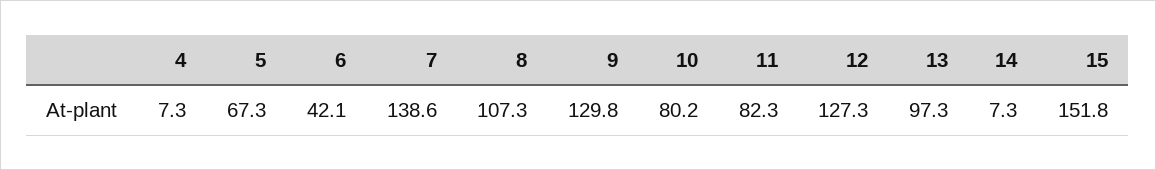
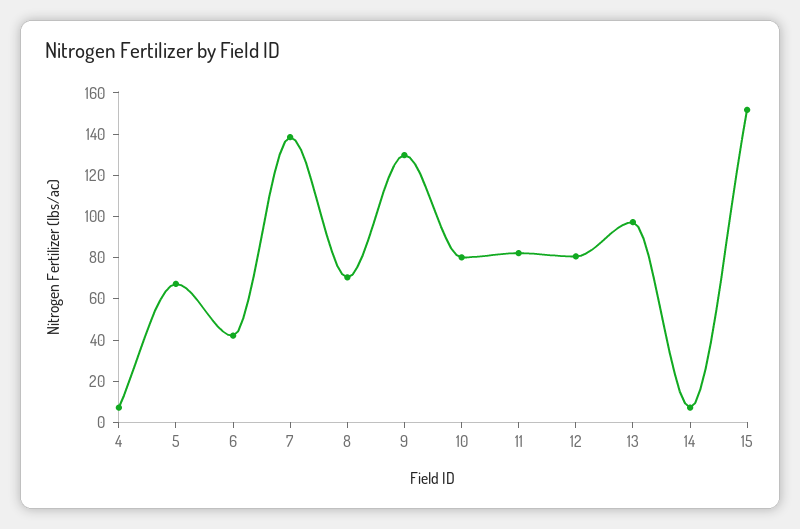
  {
    "4": 7.3,
    "5": 67.3,
    "6": 42.1,
    "7": 138.6,
-   "8": 107.3,
+   "8": 70,
    "9": 129.8,
    "10": 80.2,
    "11": 82.3,
-   "12": 127.3,
+   "12": 80,
    "13": 97.3,
    "14": 7.3,
    "15": 151.8
  }

